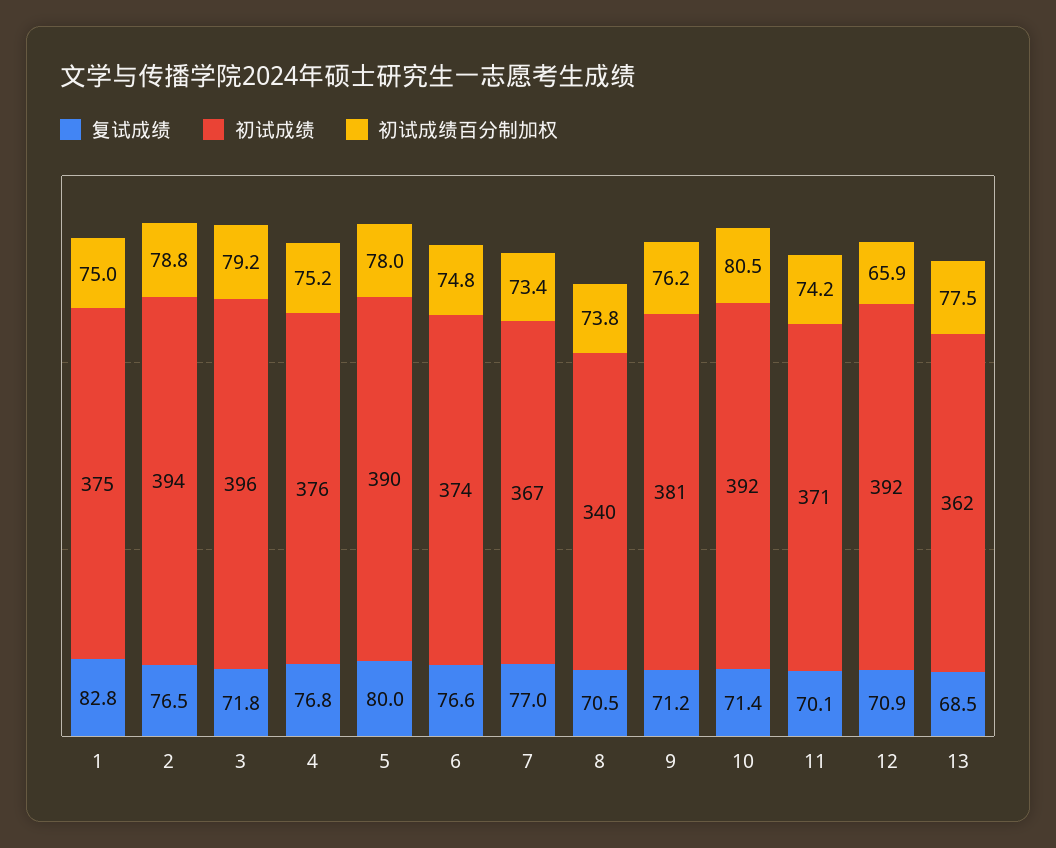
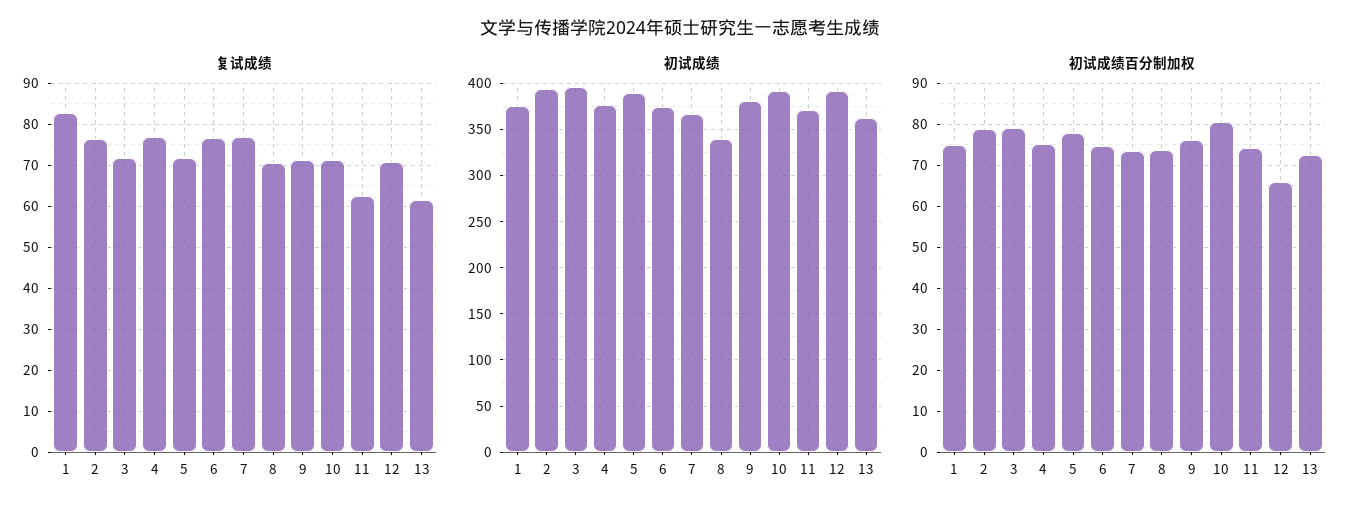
  {
    "复试成绩": {
      "1": 82.8,
      "2": 76.5,
      "3": 71.8,
      "4": 76.8,
-     "5": 80,
+     "5": 72,
      "6": 76.6,
      "7": 77,
      "8": 70.5,
      "9": 71.2,
      "10": 71.4,
-     "11": 70.1,
+     "11": 62,
      "12": 70.9,
-     "13": 68.5
+     "13": 62
    },
    "初试成绩": {
      "1": 375,
      "2": 394,
      "3": 396,
      "4": 376,
      "5": 390,
      "6": 374,
      "7": 367,
      "8": 340,
      "9": 381,
      "10": 392,
      "11": 371,
      "12": 392,
      "13": 362
    },
    "初试成绩百分制加权": {
      "1": 75,
      "2": 78.8,
      "3": 79.2,
      "4": 75.2,
      "5": 78,
      "6": 74.8,
      "7": 73.4,
      "8": 73.8,
      "9": 76.2,
      "10": 80.5,
      "11": 74.2,
      "12": 65.9,
-     "13": 77.5
+     "13": 72
    }
  }

